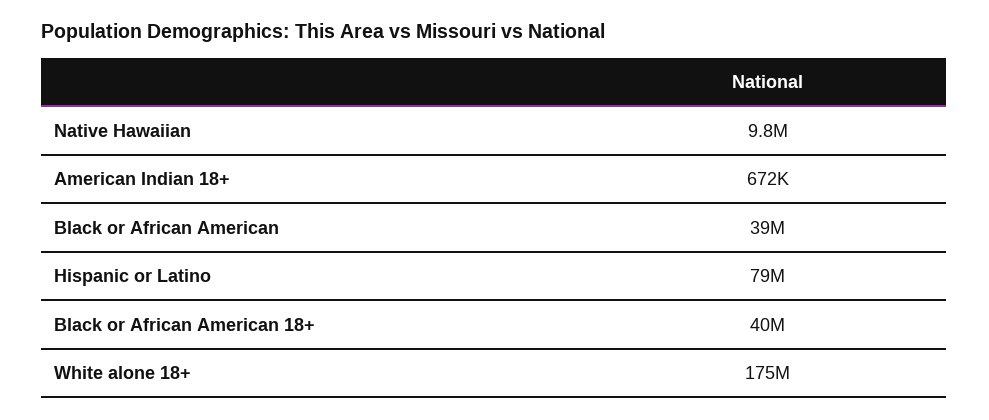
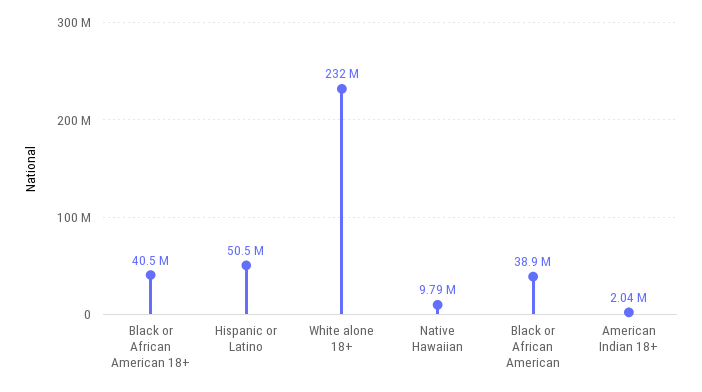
  {
    "Native Hawaiian": 9790000,
-   "American Indian 18+": 672000,
+   "American Indian 18+": 2040000,
    "Black or African American": 38900000,
-   "Hispanic or Latino": 79000000,
+   "Hispanic or Latino": 50500000,
    "Black or African American 18+": 40500000,
-   "White alone 18+": 175000000
+   "White alone 18+": 232000000
  }

